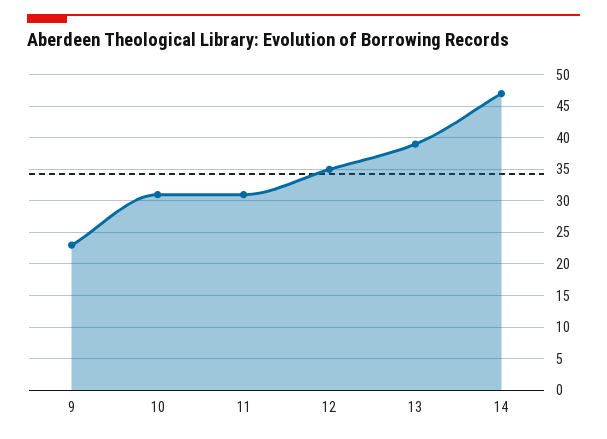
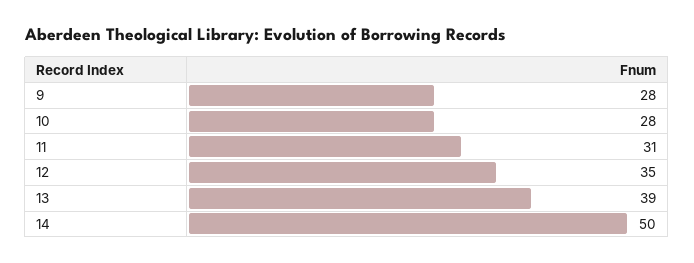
  {
-   "9": 23,
+   "9": 28,
-   "10": 31,
+   "10": 28,
    "11": 31,
    "12": 35,
    "13": 39,
-   "14": 47
+   "14": 50
  }

